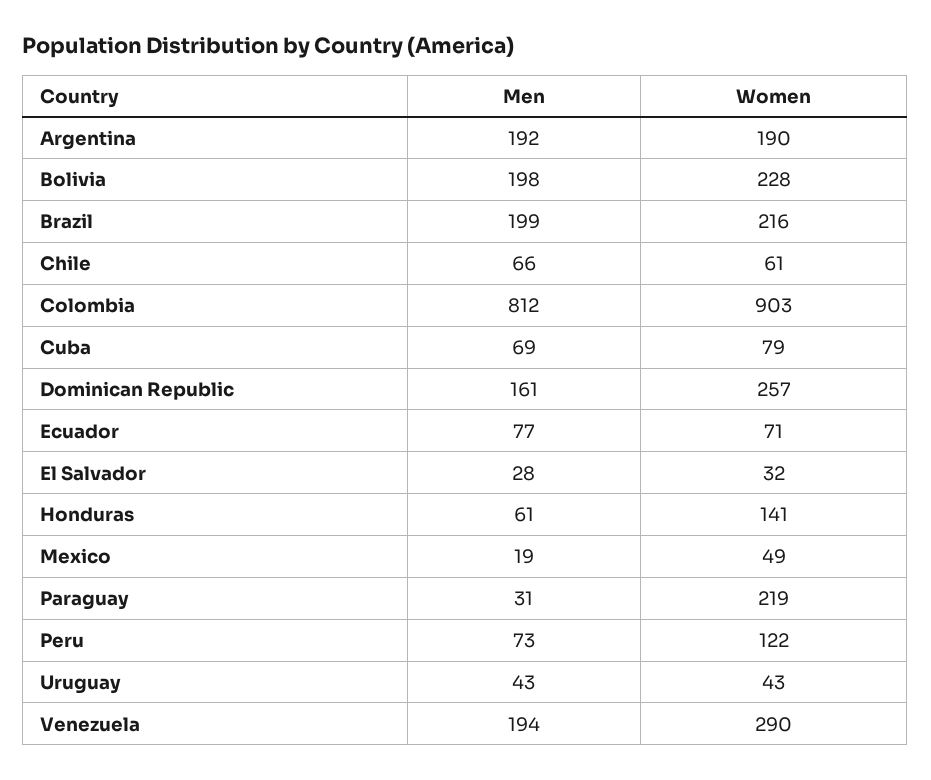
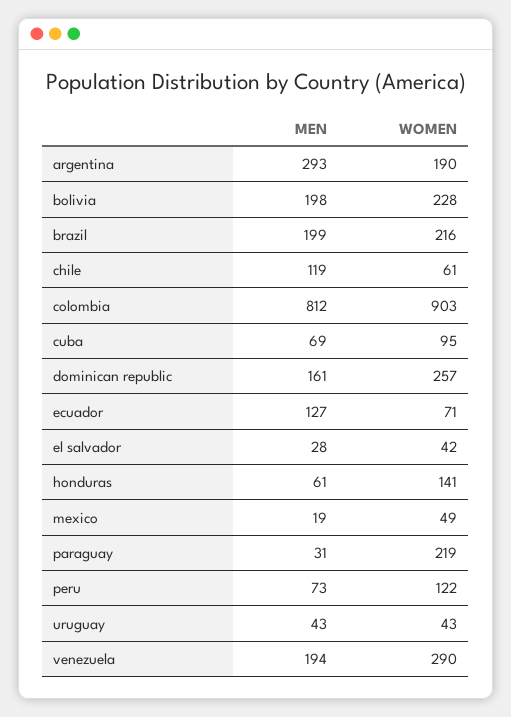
  {
    "Men": {
-     "Argentina": 192,
+     "Argentina": 293,
      "Bolivia": 198,
      "Brazil": 199,
-     "Chile": 66,
+     "Chile": 119,
      "Colombia": 812,
      "Cuba": 69,
      "Dominican Republic": 161,
-     "Ecuador": 77,
+     "Ecuador": 127,
      "El Salvador": 28,
      "Honduras": 61,
      "Mexico": 19,
      "Paraguay": 31,
      "Peru": 73,
      "Uruguay": 43,
      "Venezuela": 194
    },
    "Women": {
      "Argentina": 190,
      "Bolivia": 228,
      "Brazil": 216,
      "Chile": 61,
      "Colombia": 903,
-     "Cuba": 79,
+     "Cuba": 95,
      "Dominican Republic": 257,
      "Ecuador": 71,
-     "El Salvador": 32,
+     "El Salvador": 42,
      "Honduras": 141,
      "Mexico": 49,
      "Paraguay": 219,
      "Peru": 122,
      "Uruguay": 43,
      "Venezuela": 290
    }
  }

